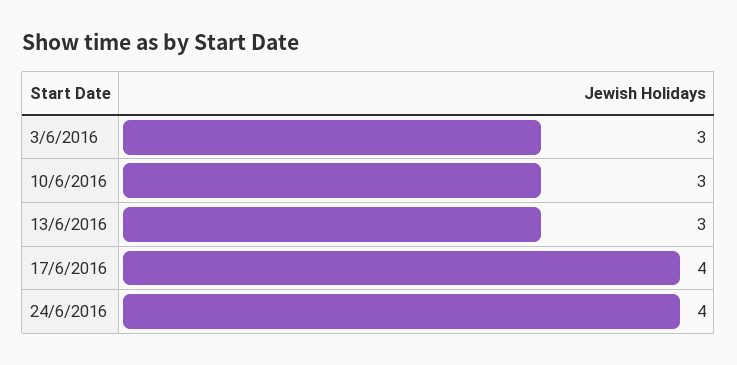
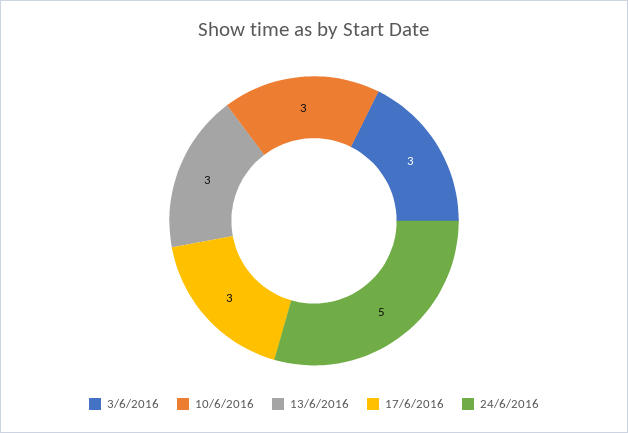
  {
    "3/6/2016": 3,
    "10/6/2016": 3,
    "13/6/2016": 3,
-   "17/6/2016": 4,
+   "17/6/2016": 3,
-   "24/6/2016": 4
+   "24/6/2016": 5
  }

